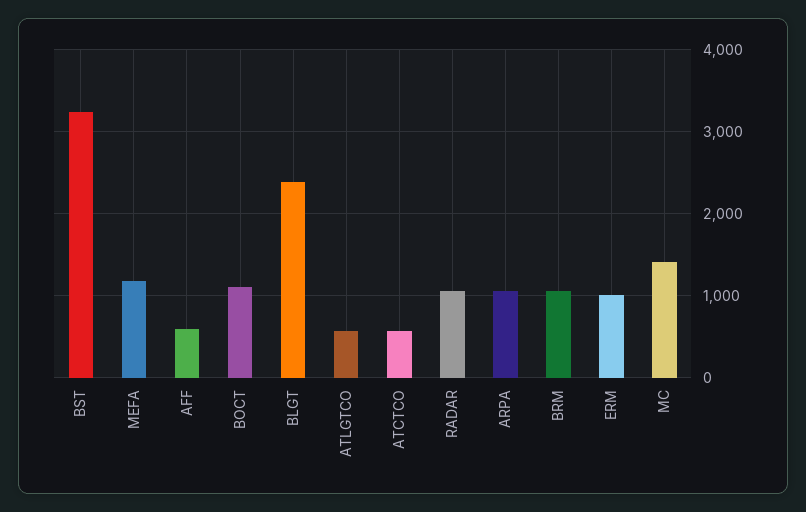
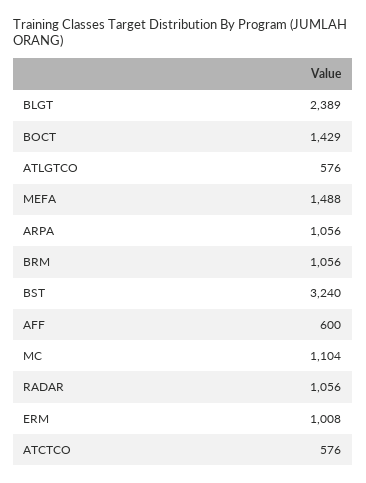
  {
    "BST": 3240,
-   "MEFA": 1200,
+   "MEFA": 1488,
    "AFF": 600,
-   "BOCT": 1100,
+   "BOCT": 1429,
    "BLGT": 2389,
    "ATLGTCO": 576,
    "ATCTCO": 576,
    "RADAR": 1056,
    "ARPA": 1056,
    "BRM": 1056,
    "ERM": 1008,
-   "MC": 1400
+   "MC": 1104
  }

